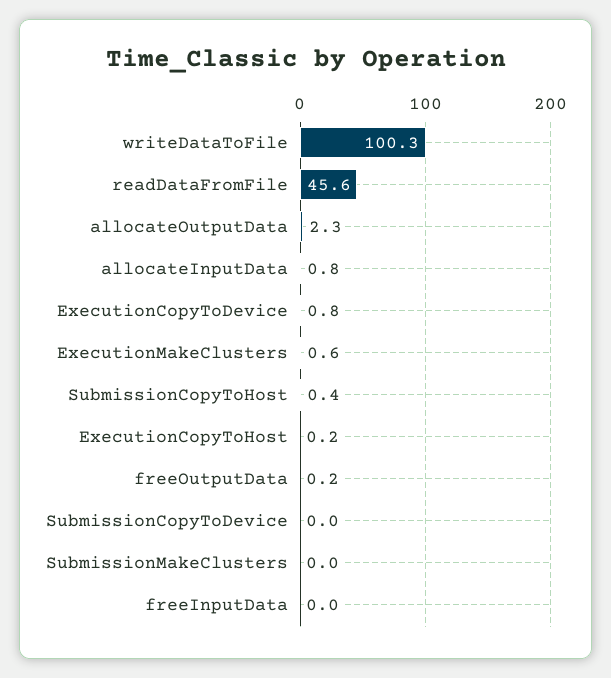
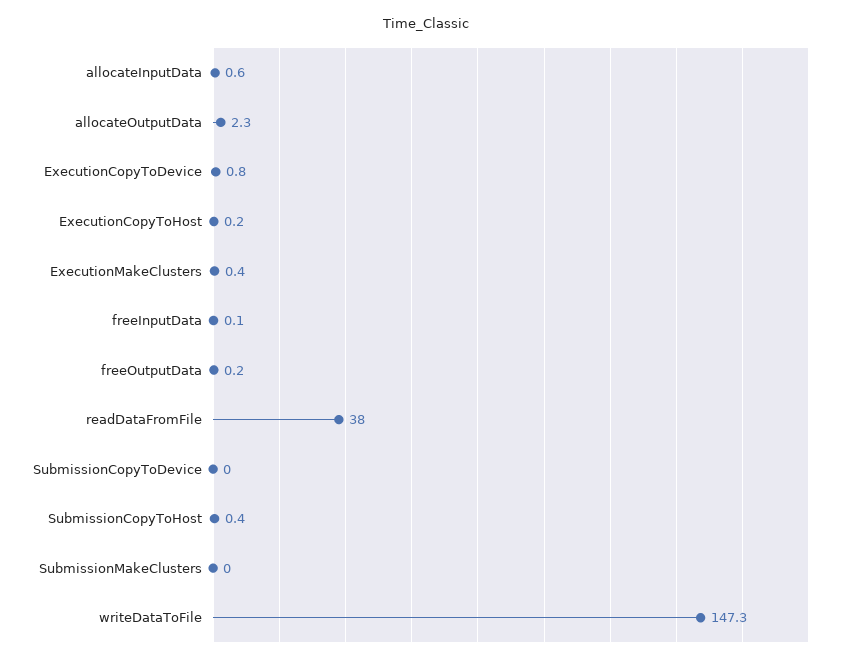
  {
-   "writeDataToFile": 100.3,
+   "writeDataToFile": 147.3,
-   "readDataFromFile": 45.6,
+   "readDataFromFile": 38,
    "allocateOutputData": 2.3,
-   "allocateInputData": 0.8,
+   "allocateInputData": 0.6,
    "ExecutionCopyToDevice": 0.8,
-   "ExecutionMakeClusters": 0.6,
+   "ExecutionMakeClusters": 0.4,
    "SubmissionCopyToHost": 0.4,
    "ExecutionCopyToHost": 0.2,
    "freeOutputData": 0.2,
    "SubmissionCopyToDevice": 0,
    "SubmissionMakeClusters": 0,
-   "freeInputData": 0
+   "freeInputData": 0.1
  }

